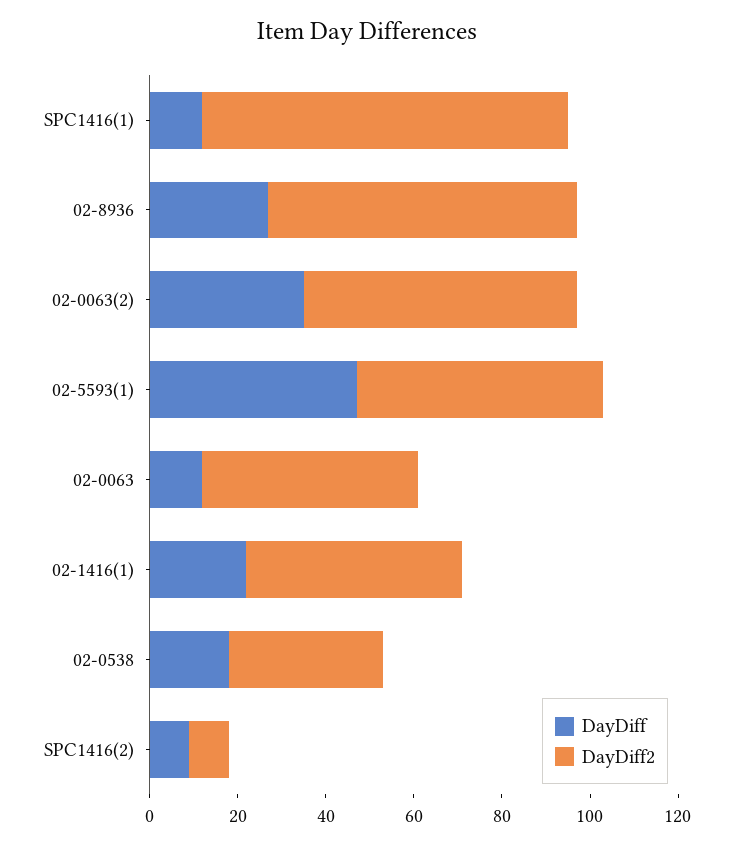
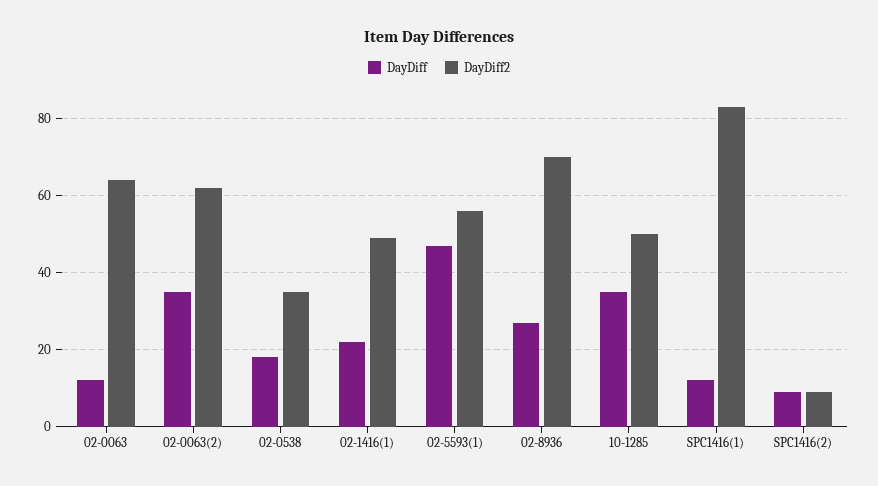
  {
    "DayDiff": {
      "SPC1416(1)": 10,
      "02-8936": 25,
      "02-0063(2)": 35,
      "02-5593(1)": 45,
      "02-0063": 10,
      "02-1416(1)": 20,
      "02-0538": 20,
-     "SPC1416(2)": 10
+     "SPC1416(2)": 10,
+     "10-1285": 35
    },
    "DayDiff2": {
      "SPC1416(1)": 85,
      "02-8936": 70,
      "02-0063(2)": 60,
      "02-5593(1)": 55,
-     "02-0063": 50,
+     "02-0063": 65,
      "02-1416(1)": 50,
      "02-0538": 35,
-     "SPC1416(2)": 10
+     "SPC1416(2)": 10,
+     "10-1285": 50
    }
  }

